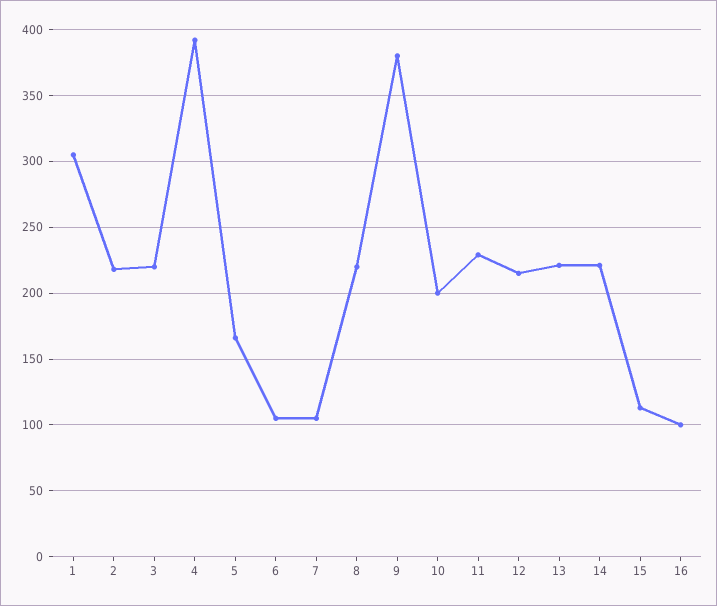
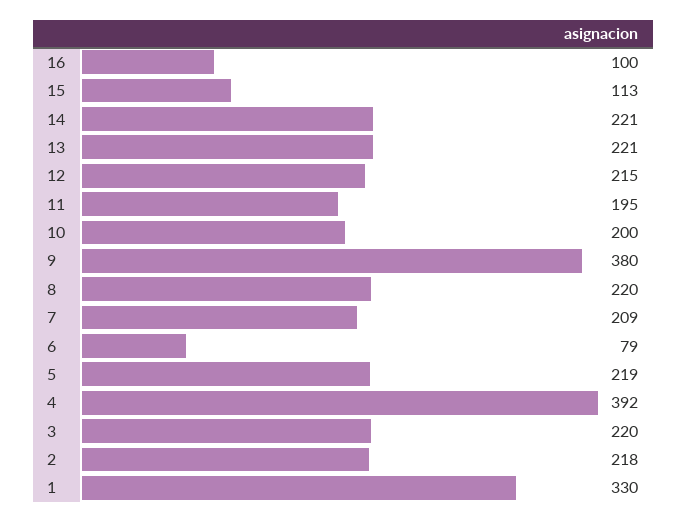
  {
-   "1": 305,
+   "1": 330,
    "2": 218,
    "3": 220,
    "4": 392,
-   "5": 165,
+   "5": 219,
-   "6": 105,
+   "6": 79,
-   "7": 105,
+   "7": 209,
    "8": 220,
    "9": 380,
    "10": 200,
-   "11": 230,
+   "11": 195,
    "12": 215,
    "13": 221,
    "14": 221,
    "15": 113,
    "16": 100
  }

